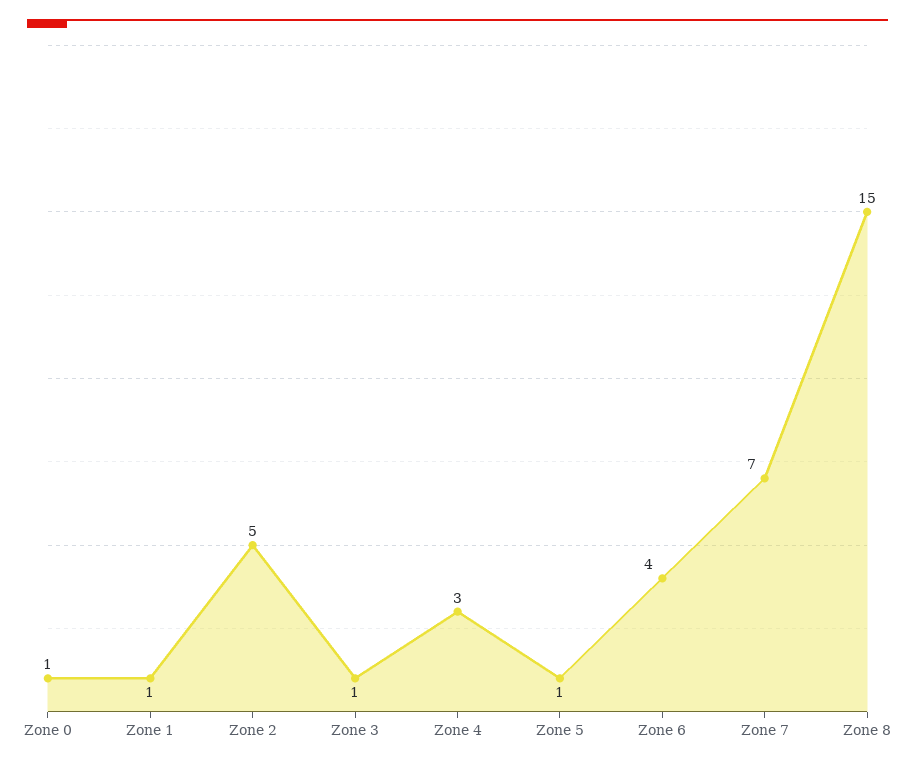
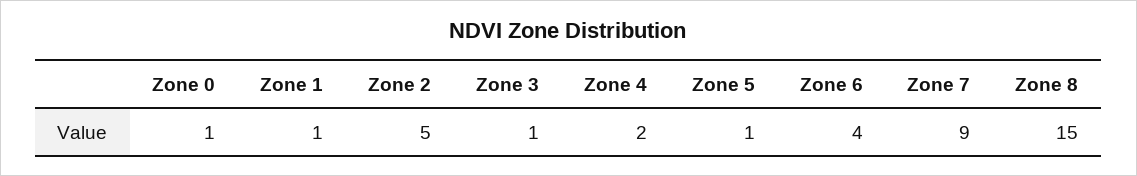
  {
    "Zone 0": 1,
    "Zone 1": 1,
    "Zone 2": 5,
    "Zone 3": 1,
-   "Zone 4": 3,
+   "Zone 4": 2,
    "Zone 5": 1,
    "Zone 6": 4,
-   "Zone 7": 7,
+   "Zone 7": 9,
    "Zone 8": 15
  }

